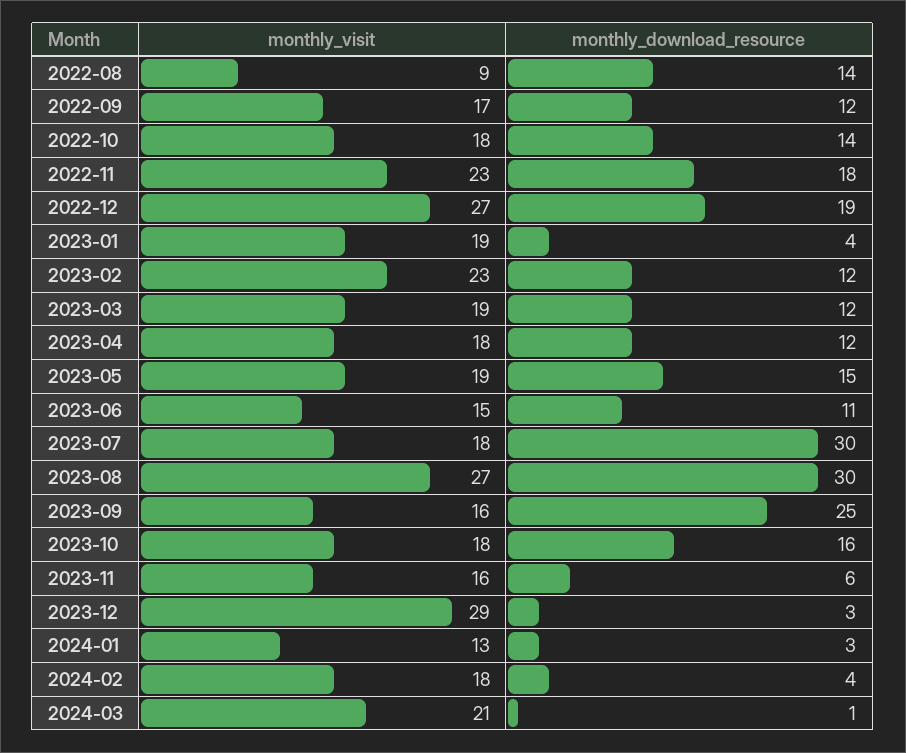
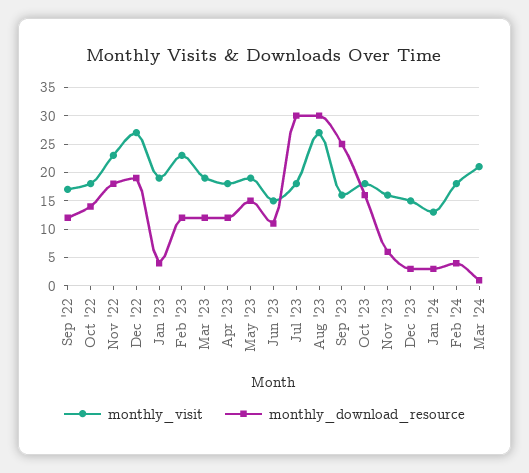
  {
    "monthly_visit": {
-     "2022-08": 9,
      "2022-09": 17,
      "2022-10": 18,
      "2022-11": 23,
      "2022-12": 27,
      "2023-01": 19,
      "2023-02": 23,
      "2023-03": 19,
      "2023-04": 18,
      "2023-05": 19,
      "2023-06": 15,
      "2023-07": 18,
      "2023-08": 27,
      "2023-09": 16,
      "2023-10": 18,
      "2023-11": 16,
-     "2023-12": 29,
+     "2023-12": 15,
      "2024-01": 13,
      "2024-02": 18,
      "2024-03": 21
    },
    "monthly_download_resource": {
-     "2022-08": 14,
      "2022-09": 12,
      "2022-10": 14,
      "2022-11": 18,
      "2022-12": 19,
      "2023-01": 4,
      "2023-02": 12,
      "2023-03": 12,
      "2023-04": 12,
      "2023-05": 15,
      "2023-06": 11,
      "2023-07": 30,
      "2023-08": 30,
      "2023-09": 25,
      "2023-10": 16,
      "2023-11": 6,
      "2023-12": 3,
      "2024-01": 3,
      "2024-02": 4,
      "2024-03": 1
    }
  }

